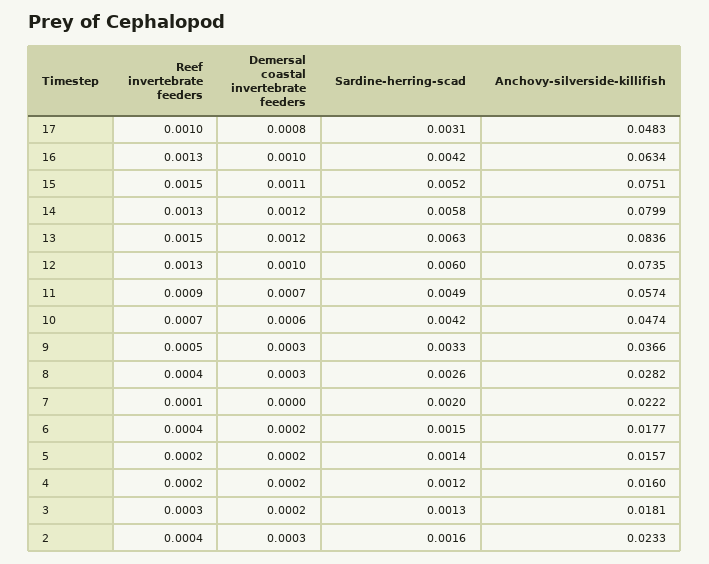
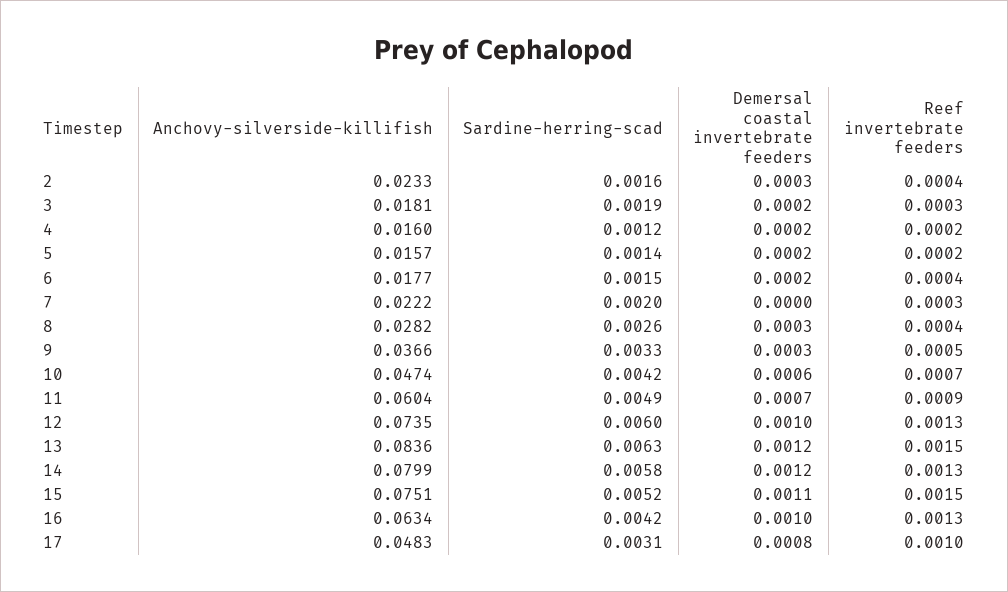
  {
    "Reef invertebrate feeders": {
      "17": 0.001,
      "16": 0.0013,
      "15": 0.0015,
      "14": 0.0013,
      "13": 0.0015,
      "12": 0.0013,
      "11": 0.0009,
      "10": 0.0007,
      "9": 0.0005,
      "8": 0.0004,
-     "7": 0.0001,
+     "7": 0.0003,
      "6": 0.0004,
      "5": 0.0002,
      "4": 0.0002,
      "3": 0.0003,
      "2": 0.0004
    },
    "Demersal coastal invertebrate feeders": {
      "17": 0.0008,
      "16": 0.001,
      "15": 0.0011,
      "14": 0.0012,
      "13": 0.0012,
      "12": 0.001,
      "11": 0.0007,
      "10": 0.0006,
      "9": 0.0003,
      "8": 0.0003,
      "7": 0,
      "6": 0.0002,
      "5": 0.0002,
      "4": 0.0002,
      "3": 0.0002,
      "2": 0.0003
    },
    "Sardine-herring-scad": {
      "17": 0.0031,
      "16": 0.0042,
      "15": 0.0052,
      "14": 0.0058,
      "13": 0.0063,
      "12": 0.006,
      "11": 0.0049,
      "10": 0.0042,
      "9": 0.0033,
      "8": 0.0026,
      "7": 0.002,
      "6": 0.0015,
      "5": 0.0014,
      "4": 0.0012,
-     "3": 0.0013,
+     "3": 0.0019,
      "2": 0.0016
    },
    "Anchovy-silverside-killifish": {
      "17": 0.0483,
      "16": 0.0634,
      "15": 0.0751,
      "14": 0.0799,
      "13": 0.0836,
      "12": 0.0735,
-     "11": 0.0574,
+     "11": 0.0604,
      "10": 0.0474,
      "9": 0.0366,
      "8": 0.0282,
      "7": 0.0222,
      "6": 0.0177,
      "5": 0.0157,
      "4": 0.016,
      "3": 0.0181,
      "2": 0.0233
    }
  }

